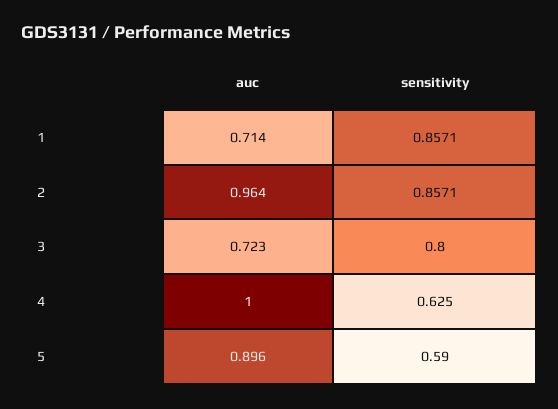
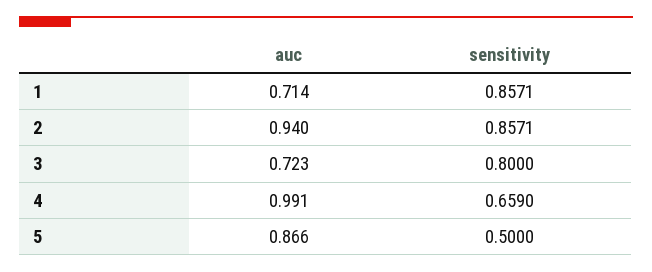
  {
    "auc": {
      "1": 0.714,
-     "2": 0.964,
+     "2": 0.94,
      "3": 0.723,
-     "4": 1,
+     "4": 0.991,
-     "5": 0.896
+     "5": 0.866
    },
    "sensitivity": {
      "1": 0.8571,
      "2": 0.8571,
      "3": 0.8,
-     "4": 0.625,
+     "4": 0.659,
-     "5": 0.59
+     "5": 0.5
    }
  }

